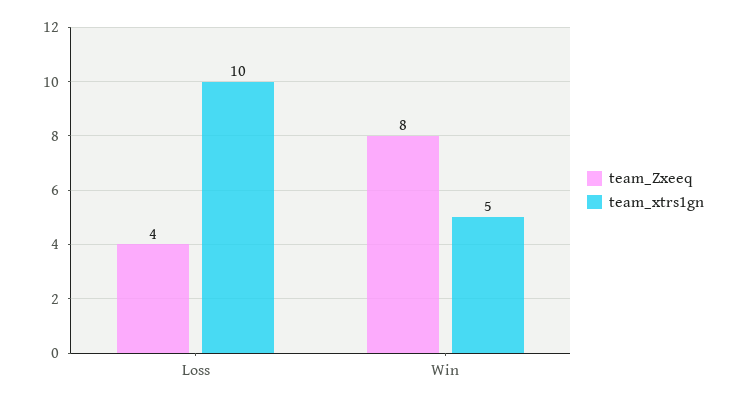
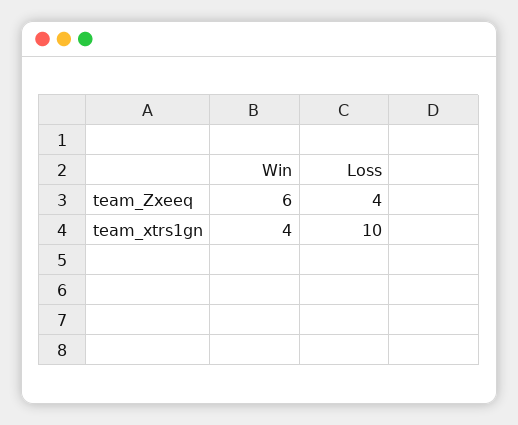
  {
    "team_Zxeeq": {
      "Loss": 4,
-     "Win": 8
+     "Win": 6
    },
    "team_xtrs1gn": {
      "Loss": 10,
-     "Win": 5
+     "Win": 4
    }
  }

